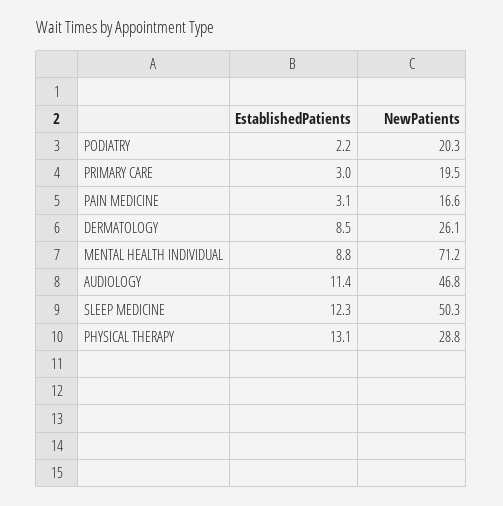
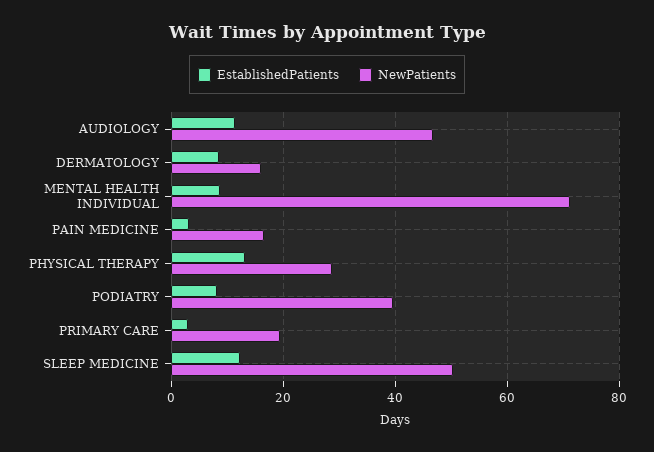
  {
    "EstablishedPatients": {
-     "PODIATRY": 2.2,
+     "PODIATRY": 8,
      "PRIMARY CARE": 3,
      "PAIN MEDICINE": 3.1,
      "DERMATOLOGY": 8.5,
      "MENTAL HEALTH INDIVIDUAL": 8.8,
      "AUDIOLOGY": 11.4,
      "SLEEP MEDICINE": 12.3,
      "PHYSICAL THERAPY": 13.1
    },
    "NewPatients": {
-     "PODIATRY": 20.3,
+     "PODIATRY": 40,
      "PRIMARY CARE": 19.5,
      "PAIN MEDICINE": 16.6,
-     "DERMATOLOGY": 26.1,
+     "DERMATOLOGY": 16,
      "MENTAL HEALTH INDIVIDUAL": 71.2,
      "AUDIOLOGY": 46.8,
      "SLEEP MEDICINE": 50.3,
      "PHYSICAL THERAPY": 28.8
    }
  }

